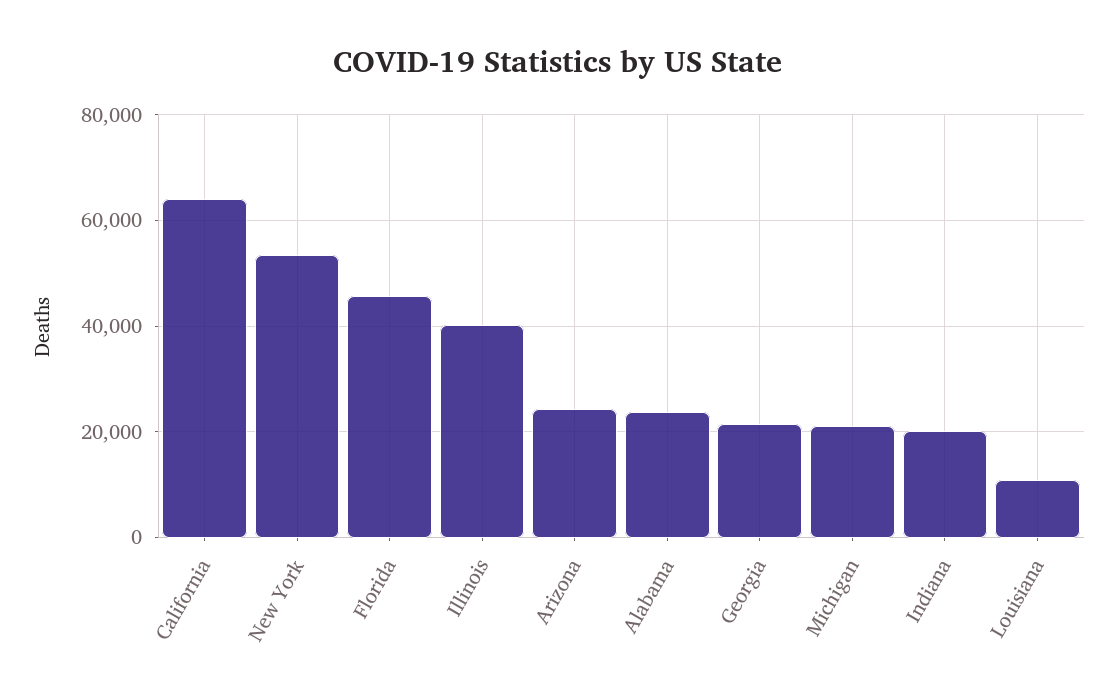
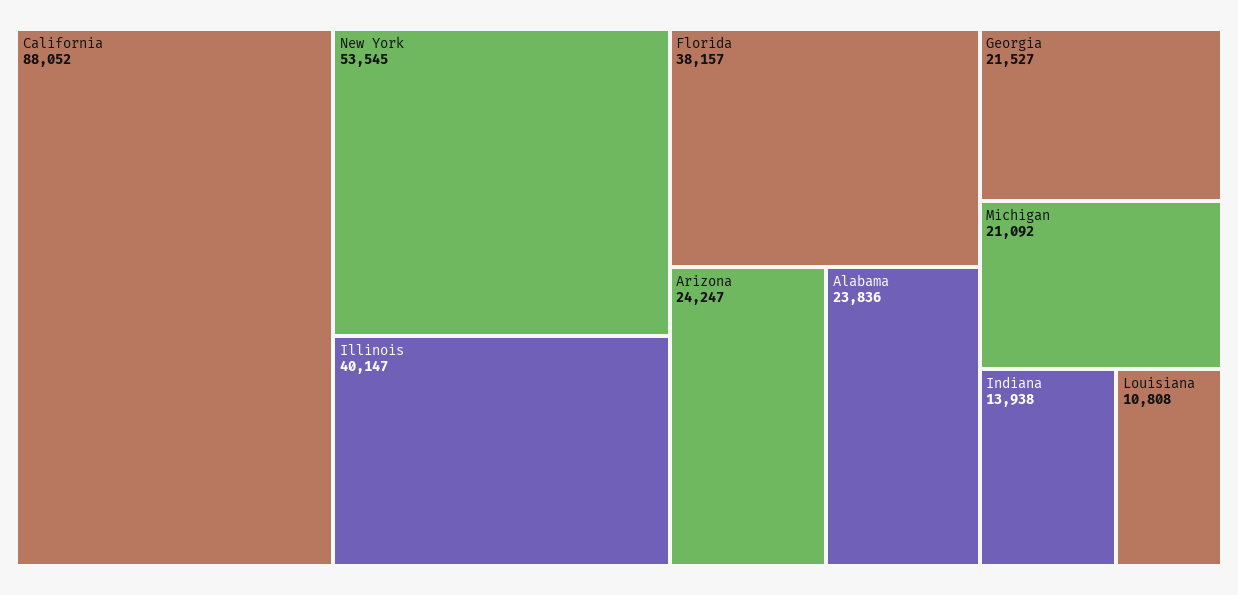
  {
-   "California": 64000,
+   "California": 88052,
    "New York": 53545,
-   "Florida": 46000,
+   "Florida": 38157,
    "Illinois": 40147,
    "Arizona": 24247,
    "Alabama": 23836,
    "Georgia": 21527,
    "Michigan": 21092,
-   "Indiana": 20000,
+   "Indiana": 13938,
    "Louisiana": 10808
  }

